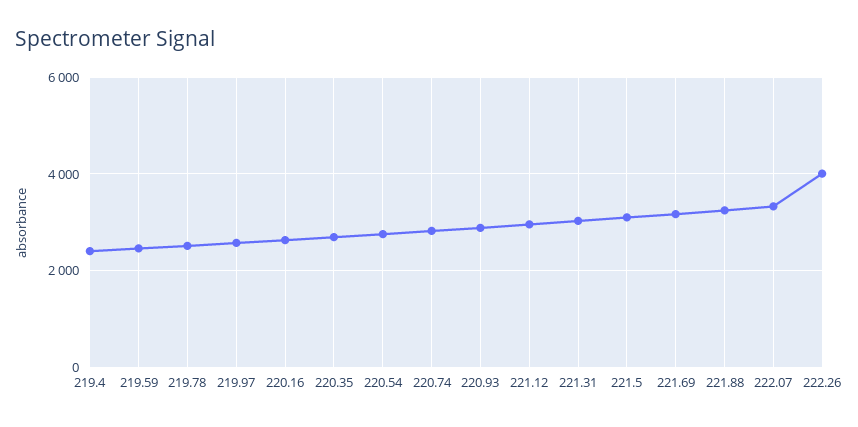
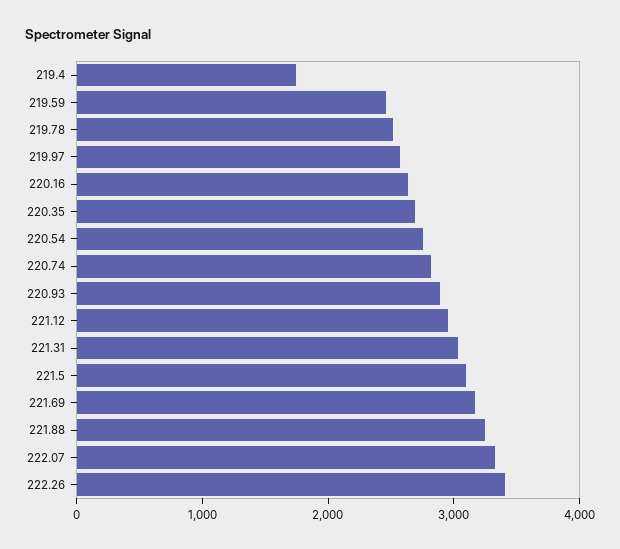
  {
-   "219.4": 2400,
+   "219.4": 1800,
    "219.59": 2400,
    "219.78": 2600,
    "219.97": 2600,
    "220.16": 2600,
    "220.35": 2600,
    "220.54": 2800,
    "220.74": 2800,
    "220.93": 2800,
    "221.12": 3000,
    "221.31": 3000,
    "221.5": 3200,
    "221.69": 3200,
    "221.88": 3200,
    "222.07": 3400,
-   "222.26": 4000
+   "222.26": 3400
  }

